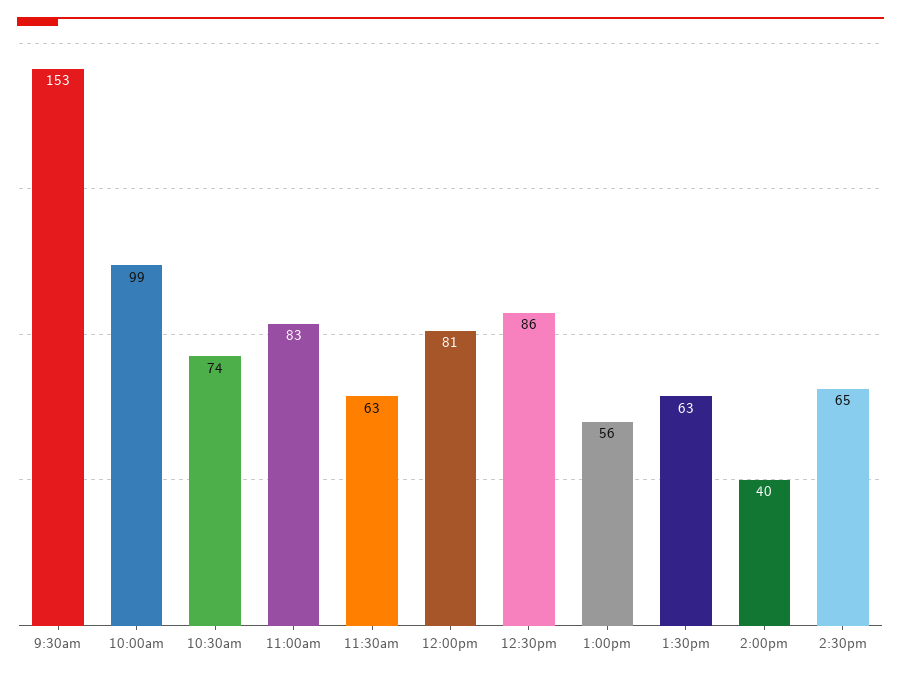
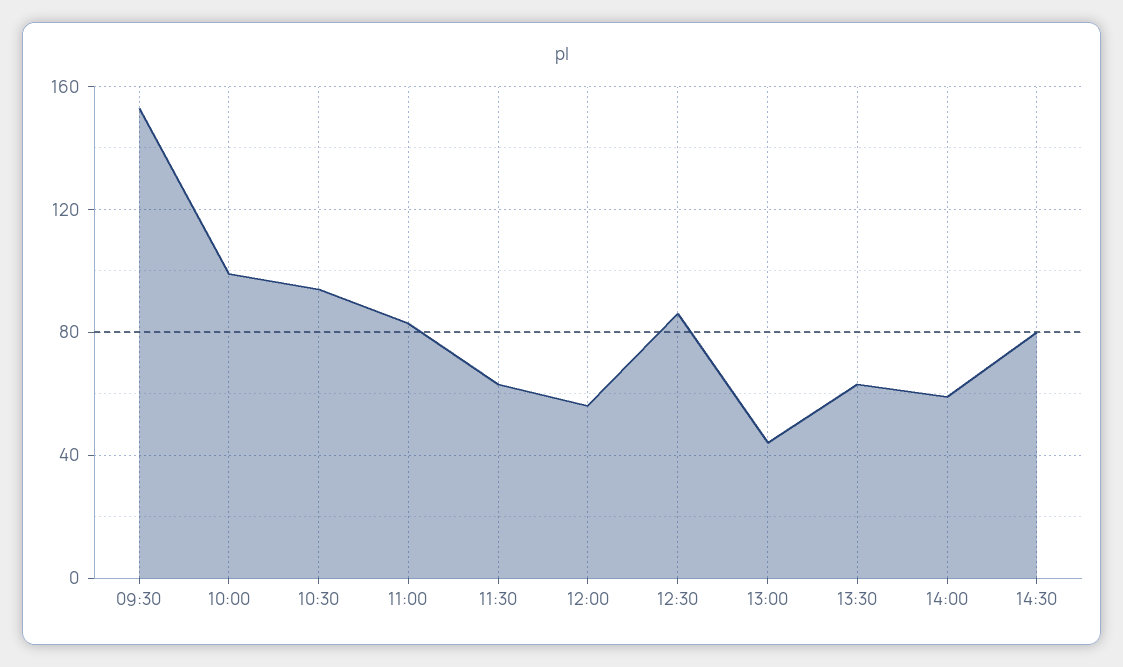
  {
    "9:30am": 153,
    "10:00am": 99,
-   "10:30am": 74,
+   "10:30am": 95,
    "11:00am": 83,
    "11:30am": 63,
-   "12:00pm": 81,
+   "12:00pm": 55,
    "12:30pm": 86,
-   "1:00pm": 56,
+   "1:00pm": 45,
    "1:30pm": 63,
-   "2:00pm": 40,
+   "2:00pm": 60,
-   "2:30pm": 65
+   "2:30pm": 80
  }

